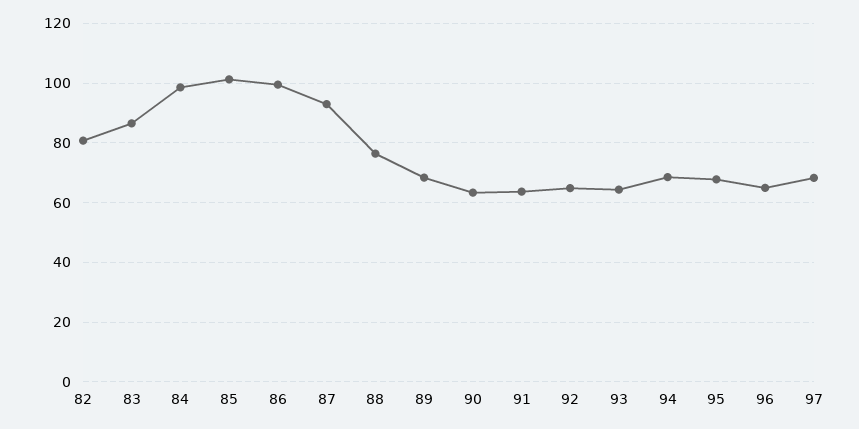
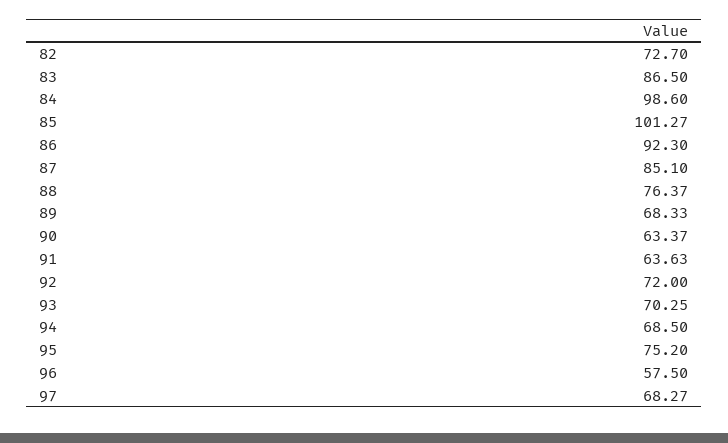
  {
-   "82": 80,
+   "82": 72.7,
    "83": 86.5,
    "84": 98.6,
    "85": 101.27,
-   "86": 100,
+   "86": 92.3,
-   "87": 92.5,
+   "87": 85.1,
    "88": 76.37,
    "89": 68.33,
    "90": 63.37,
    "91": 63.63,
-   "92": 65,
+   "92": 72,
-   "93": 65,
+   "93": 70.25,
    "94": 68.5,
-   "95": 67.5,
+   "95": 75.2,
-   "96": 65,
+   "96": 57.5,
    "97": 68.27
  }

